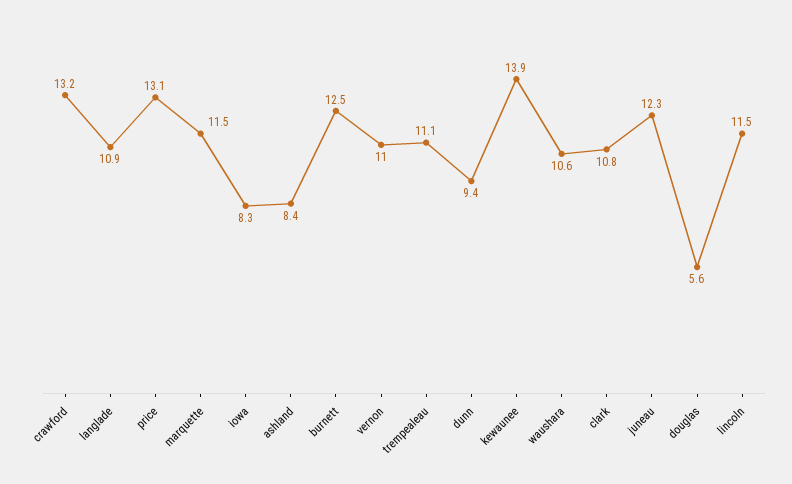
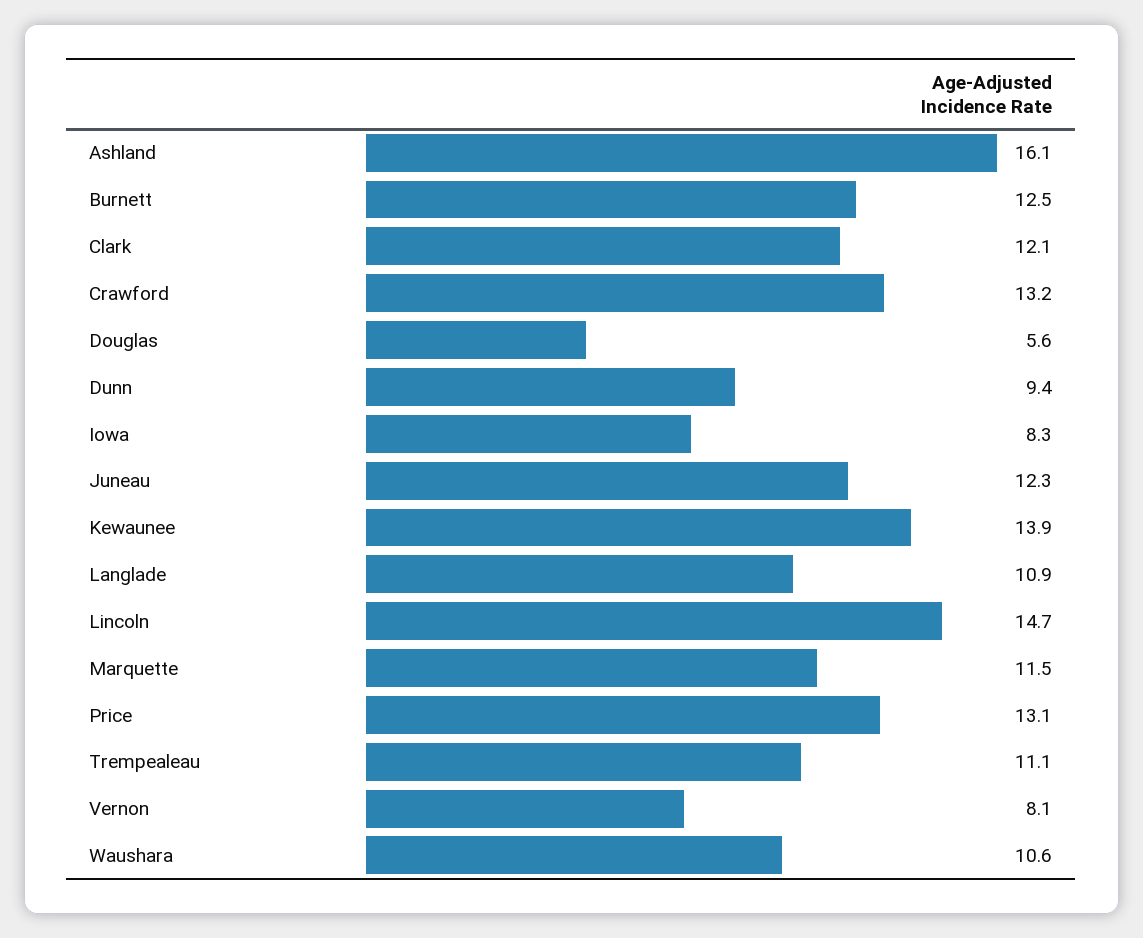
  {
    "crawford": 13.2,
    "langlade": 10.9,
    "price": 13.1,
    "marquette": 11.5,
    "iowa": 8.3,
-   "ashland": 8.4,
+   "ashland": 16.1,
    "burnett": 12.5,
-   "vernon": 11,
+   "vernon": 8.1,
    "trempealeau": 11.1,
    "dunn": 9.4,
    "kewaunee": 13.9,
    "waushara": 10.6,
-   "clark": 10.8,
+   "clark": 12.1,
    "juneau": 12.3,
    "douglas": 5.6,
-   "lincoln": 11.5
+   "lincoln": 14.7
  }

